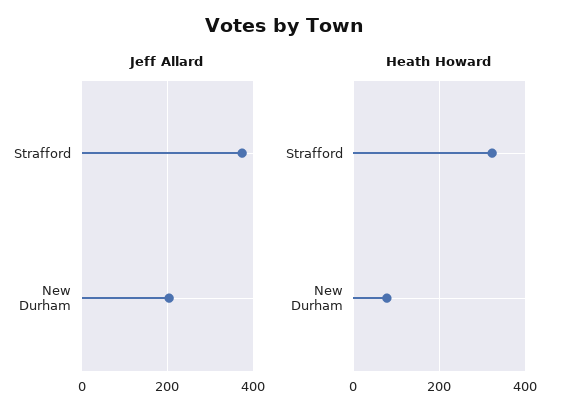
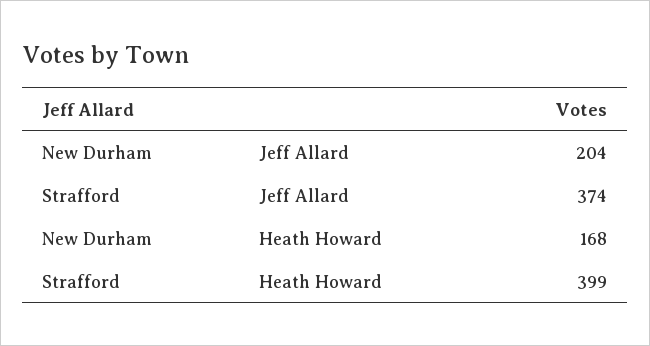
  {
    "Jeff Allard": {
      "Strafford": 374,
      "New Durham": 204
    },
    "Heath Howard": {
-     "Strafford": 320,
+     "Strafford": 399,
-     "New Durham": 80
+     "New Durham": 168
    }
  }

